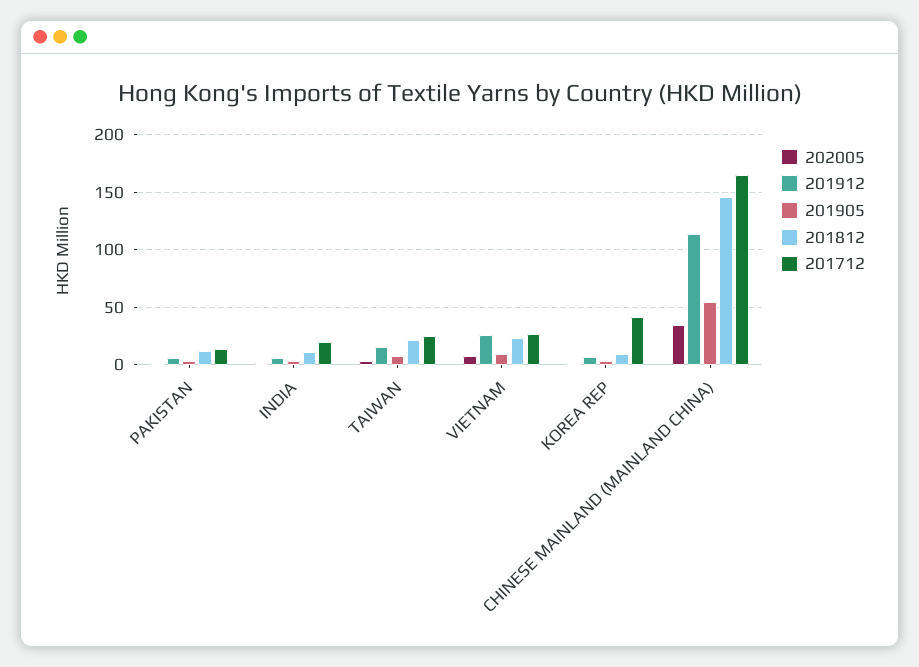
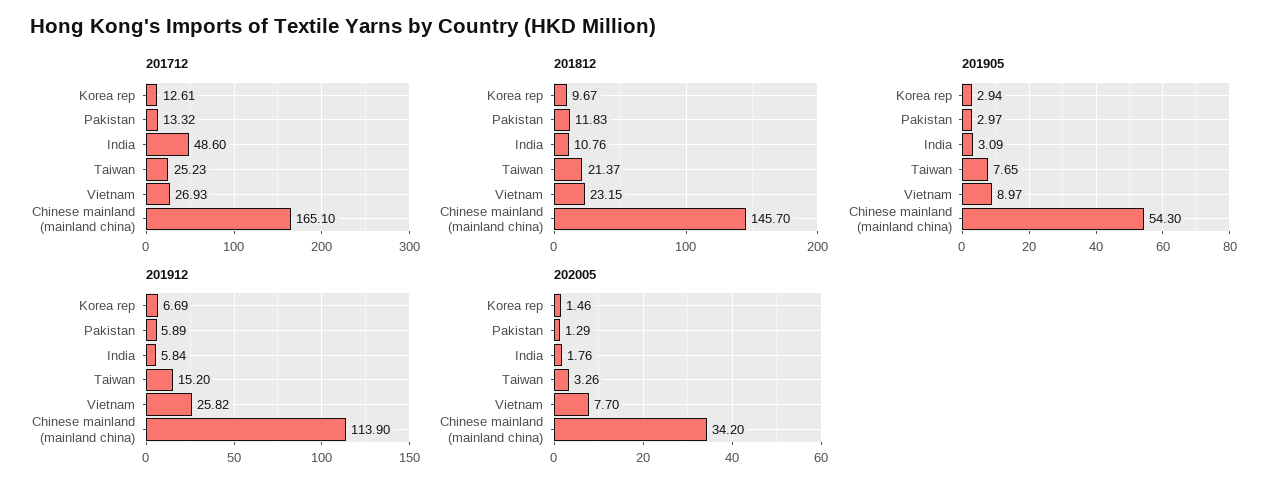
  {
    "202005": {
      "PAKISTAN": 1.29,
      "INDIA": 1.76,
      "TAIWAN": 3.26,
      "VIETNAM": 7.7,
      "KOREA REP": 1.46,
      "CHINESE MAINLAND (MAINLAND CHINA)": 34.2
    },
    "201912": {
      "PAKISTAN": 5.89,
      "INDIA": 5.84,
      "TAIWAN": 15.2,
      "VIETNAM": 25.82,
      "KOREA REP": 6.69,
      "CHINESE MAINLAND (MAINLAND CHINA)": 113.9
    },
    "201905": {
      "PAKISTAN": 2.97,
      "INDIA": 3.09,
      "TAIWAN": 7.65,
      "VIETNAM": 8.97,
      "KOREA REP": 2.94,
      "CHINESE MAINLAND (MAINLAND CHINA)": 54.3
    },
    "201812": {
      "PAKISTAN": 11.83,
      "INDIA": 10.76,
      "TAIWAN": 21.37,
      "VIETNAM": 23.15,
      "KOREA REP": 9.67,
      "CHINESE MAINLAND (MAINLAND CHINA)": 145.7
    },
    "201712": {
      "PAKISTAN": 13.32,
-     "INDIA": 20,
+     "INDIA": 48.6,
      "TAIWAN": 25.23,
      "VIETNAM": 26.93,
-     "KOREA REP": 40,
+     "KOREA REP": 12.61,
      "CHINESE MAINLAND (MAINLAND CHINA)": 165.1
    }
  }

